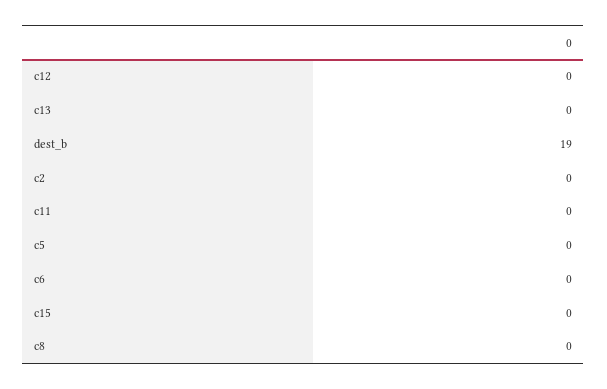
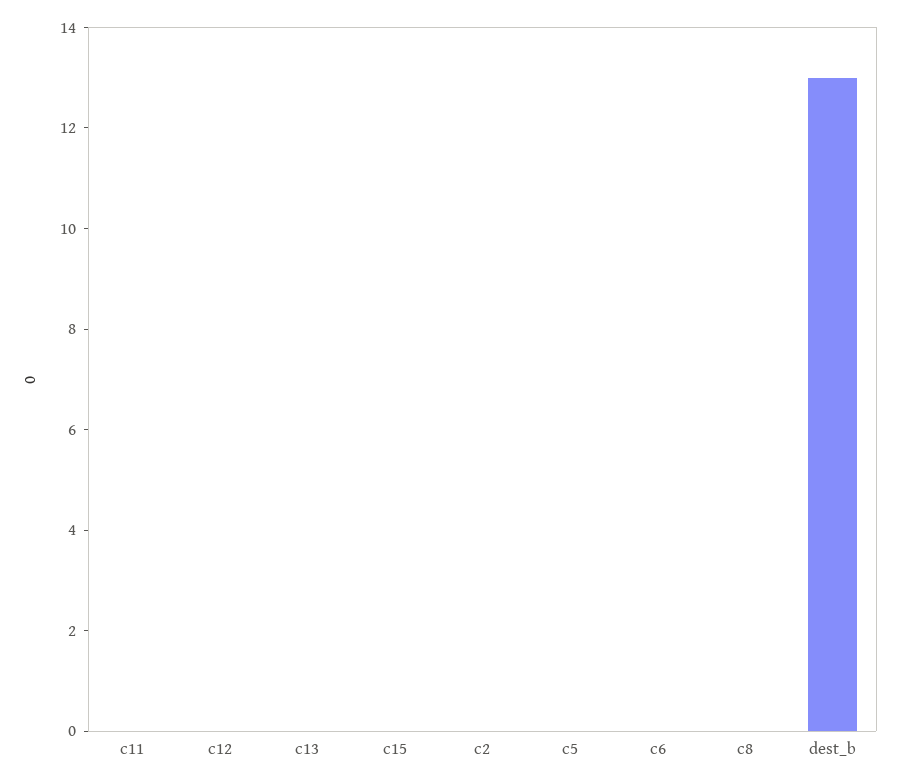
  {
    "c12": 0,
    "c13": 0,
-   "dest_b": 19,
+   "dest_b": 13,
    "c2": 0,
    "c11": 0,
    "c5": 0,
    "c6": 0,
    "c15": 0,
    "c8": 0
  }

